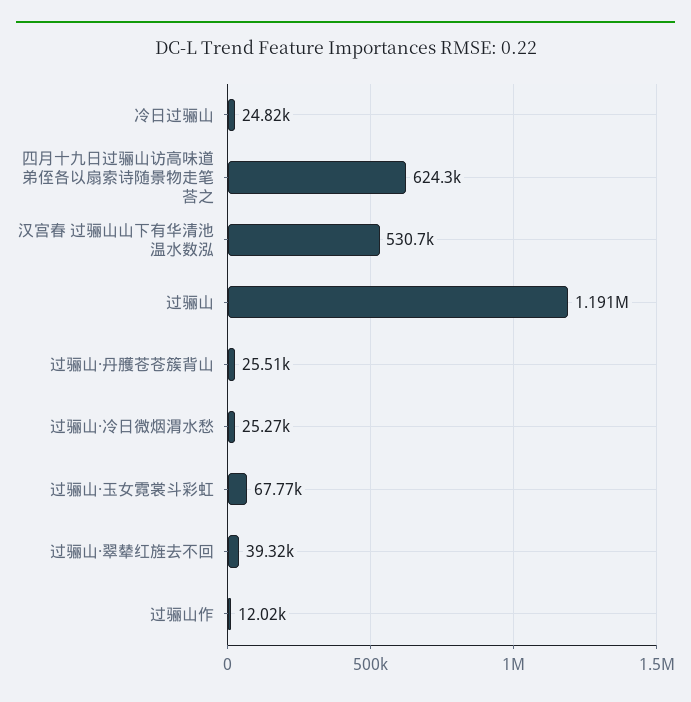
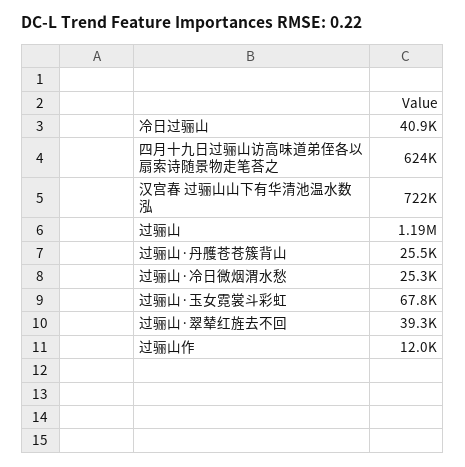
  {
-   "冷日过骊山": 24820,
+   "冷日过骊山": 40900,
    "四月十九日过骊山访高味道弟侄各以扇索诗随景物走笔荅之": 624300,
-   "汉宫春 过骊山山下有华清池温水数泓": 530700,
+   "汉宫春 过骊山山下有华清池温水数泓": 722000,
    "过骊山": 1191000,
    "过骊山·丹雘苍苍簇背山": 25510,
    "过骊山·冷日微烟渭水愁": 25270,
    "过骊山·玉女霓裳斗彩虹": 67770,
    "过骊山·翠辇红旌去不回": 39320,
    "过骊山作": 12020
  }

